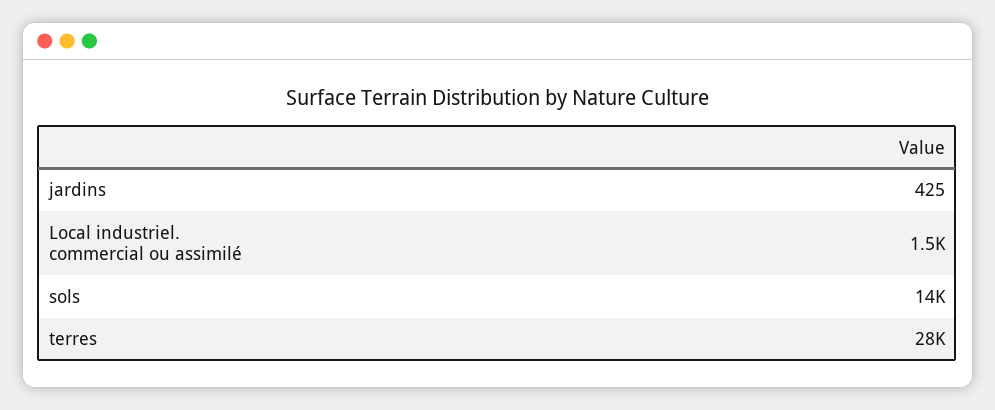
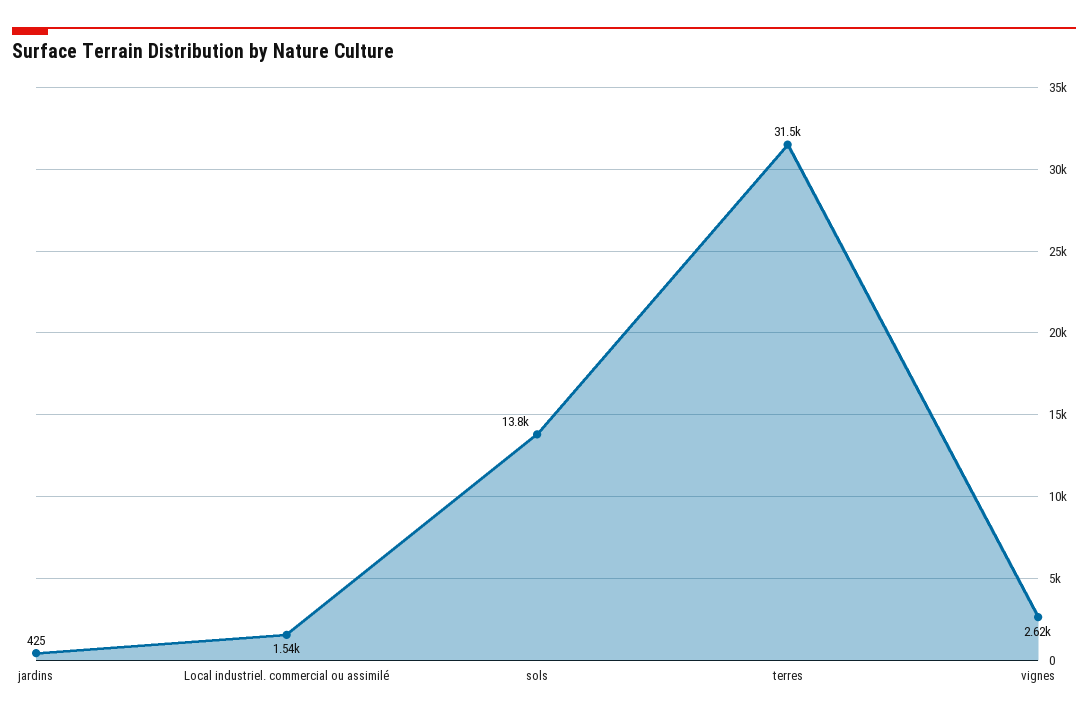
  {
    "jardins": 425,
    "Local industriel. commercial ou assimilé": 1540,
    "sols": 13800,
-   "terres": 28000
+   "terres": 31500,
+   "vignes": 2620
  }

